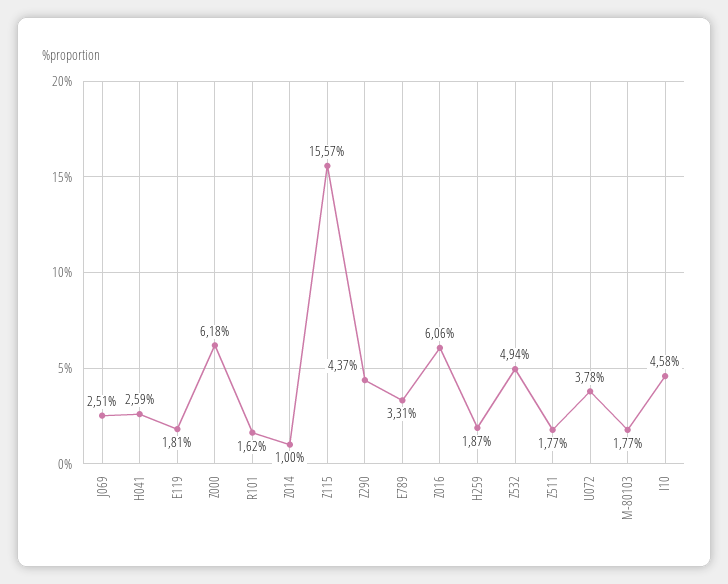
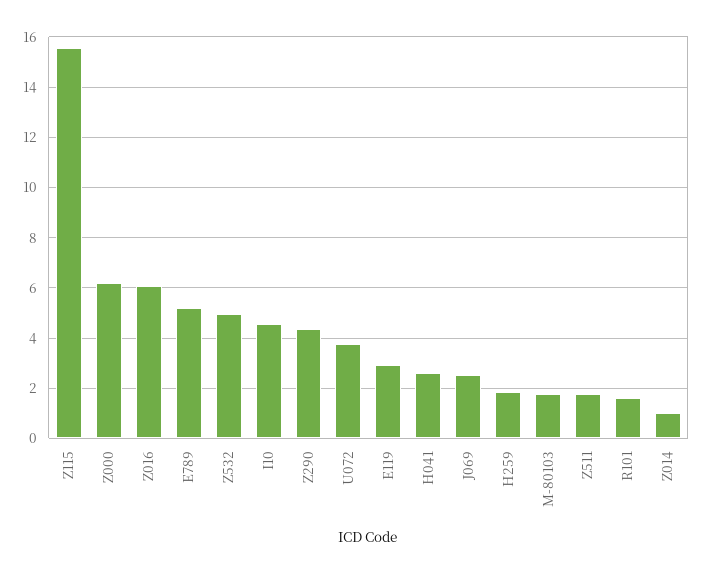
  {
    "J069": 2.51,
    "H041": 2.59,
-   "E119": 1.81,
+   "E119": 3,
    "Z000": 6.18,
    "R101": 1.62,
    "Z014": 1,
    "Z115": 15.57,
    "Z290": 4.37,
-   "E789": 3.31,
+   "E789": 5.25,
    "Z016": 6.06,
    "H259": 1.87,
    "Z532": 4.94,
    "Z511": 1.77,
    "U072": 3.78,
    "M-80103": 1.77,
    "I10": 4.58
  }

